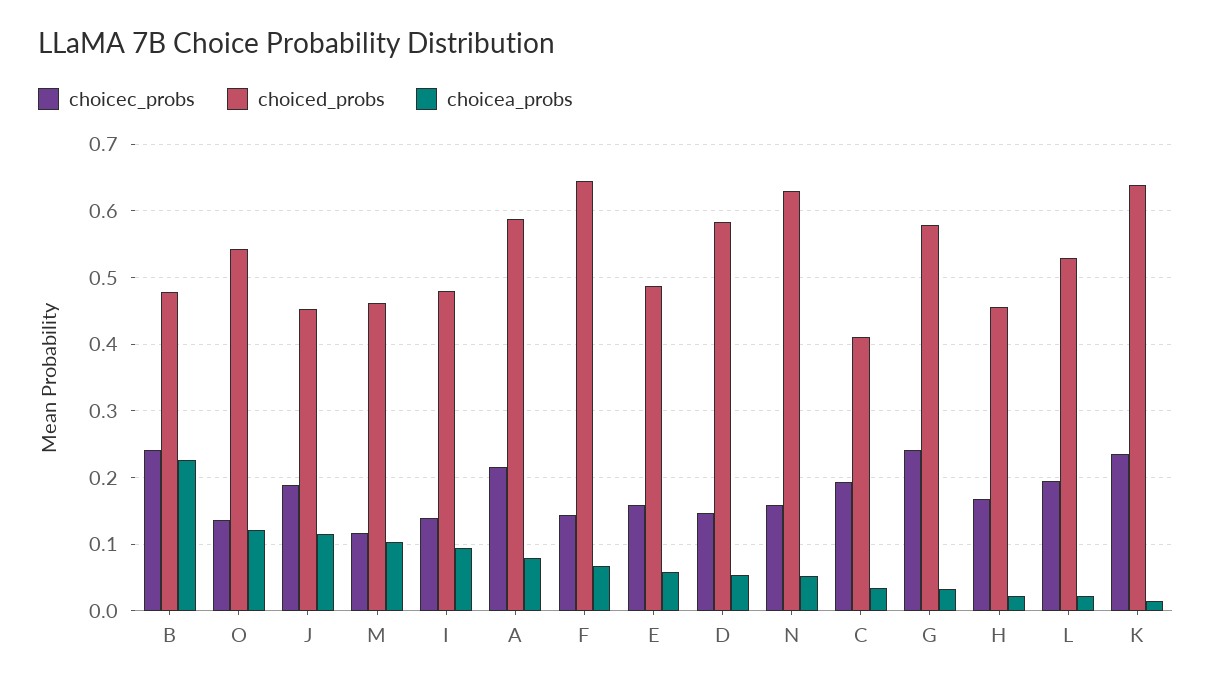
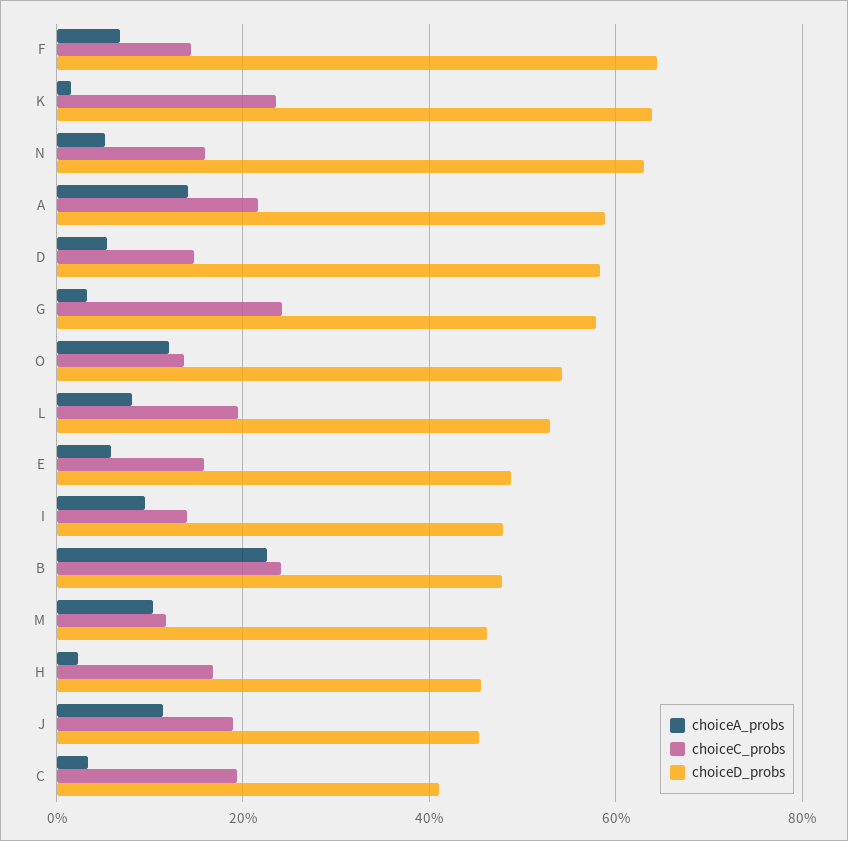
  {
    "choicec_probs": {
      "B": 0.24,
      "O": 0.14,
      "J": 0.19,
      "M": 0.12,
      "I": 0.14,
      "A": 0.22,
      "F": 0.14,
      "E": 0.16,
      "D": 0.15,
      "N": 0.16,
      "C": 0.19,
      "G": 0.24,
      "H": 0.17,
      "L": 0.19,
      "K": 0.24
    },
    "choiced_probs": {
      "B": 0.48,
      "O": 0.54,
      "J": 0.45,
      "M": 0.46,
      "I": 0.48,
      "A": 0.59,
      "F": 0.64,
      "E": 0.49,
      "D": 0.58,
      "N": 0.63,
      "C": 0.41,
      "G": 0.58,
      "H": 0.46,
      "L": 0.53,
      "K": 0.64
    },
    "choicea_probs": {
      "B": 0.23,
      "O": 0.12,
      "J": 0.11,
      "M": 0.1,
      "I": 0.09,
-     "A": 0.08,
+     "A": 0.14,
      "F": 0.07,
      "E": 0.06,
      "D": 0.05,
      "N": 0.05,
      "C": 0.03,
      "G": 0.03,
      "H": 0.02,
-     "L": 0.02,
+     "L": 0.08,
      "K": 0.02
    }
  }

